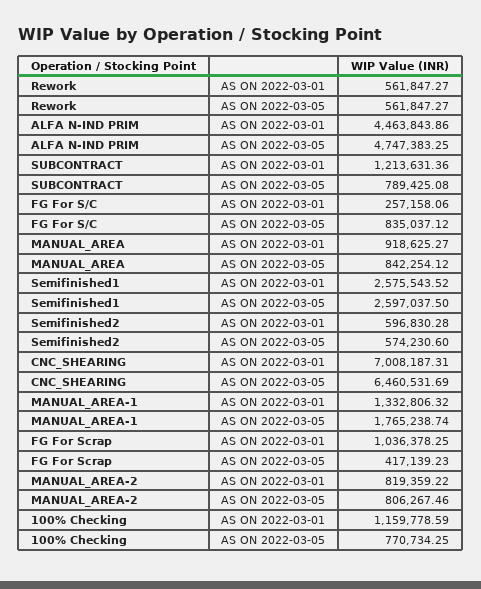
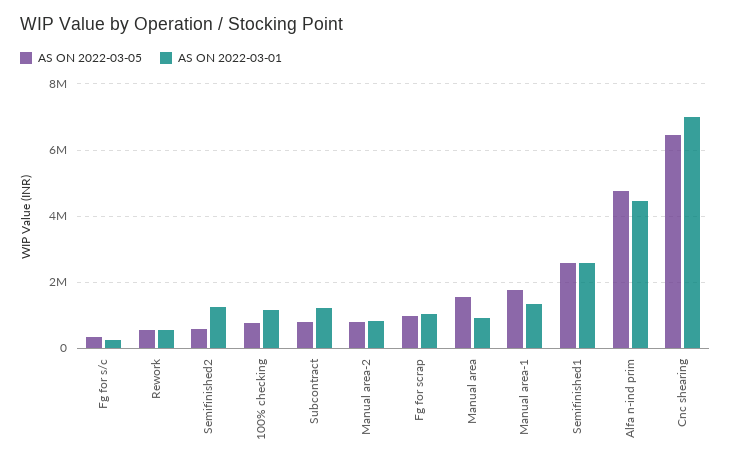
  {
    "AS ON 2022-03-01": {
      "Rework": 561847.27,
      "ALFA N-IND PRIM": 4463843.86,
      "SUBCONTRACT": 1213631.36,
      "FG For S/C": 257158.06,
      "MANUAL_AREA": 918625.27,
      "Semifinished1": 2575543.52,
-     "Semifinished2": 596830.28,
+     "Semifinished2": 1200000,
      "CNC_SHEARING": 7008187.31,
      "MANUAL_AREA-1": 1332806.32,
      "FG For Scrap": 1036378.25,
      "MANUAL_AREA-2": 819359.22,
      "100% Checking": 1159778.59
    },
    "AS ON 2022-03-05": {
      "Rework": 561847.27,
      "ALFA N-IND PRIM": 4747383.25,
      "SUBCONTRACT": 789425.08,
-     "FG For S/C": 835037.12,
+     "FG For S/C": 400000,
-     "MANUAL_AREA": 842254.12,
+     "MANUAL_AREA": 1600000,
      "Semifinished1": 2597037.5,
      "Semifinished2": 574230.6,
      "CNC_SHEARING": 6460531.69,
      "MANUAL_AREA-1": 1765238.74,
-     "FG For Scrap": 417139.23,
+     "FG For Scrap": 1000000,
      "MANUAL_AREA-2": 806267.46,
      "100% Checking": 770734.25
    }
  }

